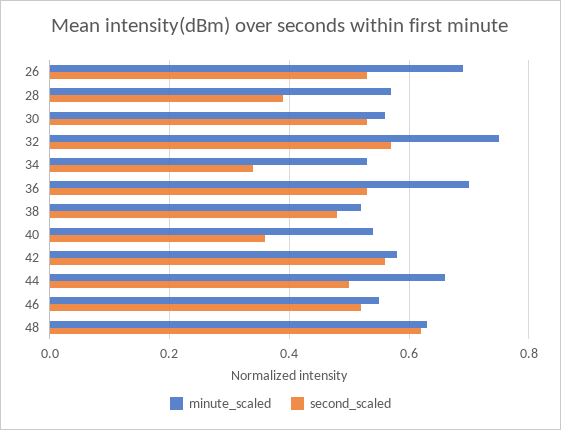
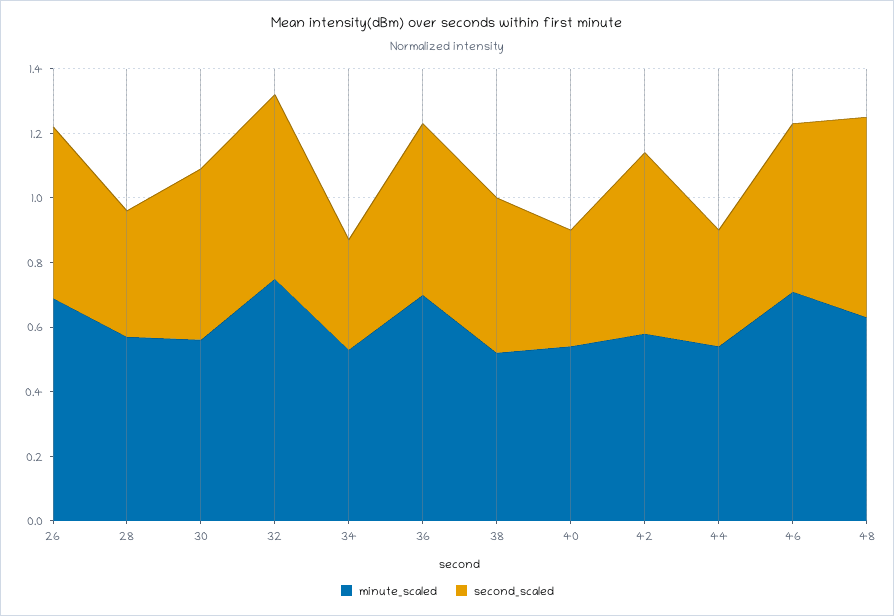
  {
    "minute_scaled": {
      "26": 0.7,
      "28": 0.55,
      "30": 0.55,
      "32": 0.75,
      "34": 0.55,
      "36": 0.7,
      "38": 0.5,
      "40": 0.55,
      "42": 0.6,
-     "44": 0.65,
+     "44": 0.55,
-     "46": 0.55,
+     "46": 0.7,
      "48": 0.65
    },
    "second_scaled": {
      "26": 0.55,
      "28": 0.4,
      "30": 0.55,
      "32": 0.55,
      "34": 0.35,
      "36": 0.55,
      "38": 0.5,
      "40": 0.35,
      "42": 0.55,
-     "44": 0.5,
+     "44": 0.35,
      "46": 0.5,
      "48": 0.6
    }
  }

